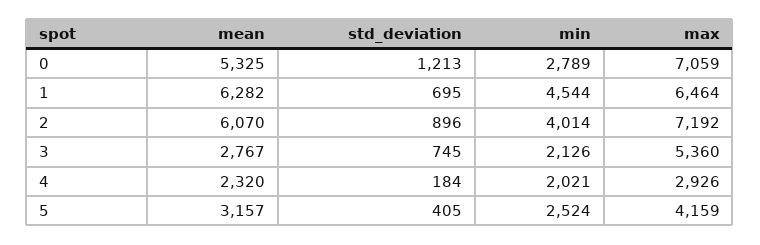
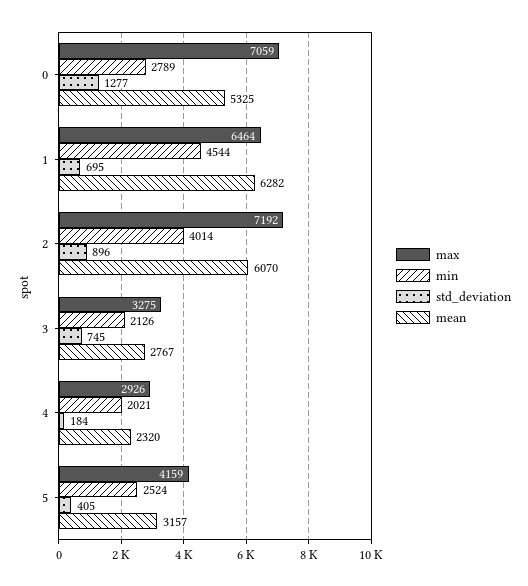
  {
    "mean": {
      "0": 5325,
      "1": 6282,
      "2": 6070,
      "3": 2767,
      "4": 2320,
      "5": 3157
    },
    "std_deviation": {
-     "0": 1213,
+     "0": 1277,
      "1": 695,
      "2": 896,
      "3": 745,
      "4": 184,
      "5": 405
    },
    "min": {
      "0": 2789,
      "1": 4544,
      "2": 4014,
      "3": 2126,
      "4": 2021,
      "5": 2524
    },
    "max": {
      "0": 7059,
      "1": 6464,
      "2": 7192,
-     "3": 5360,
+     "3": 3275,
      "4": 2926,
      "5": 4159
    }
  }

